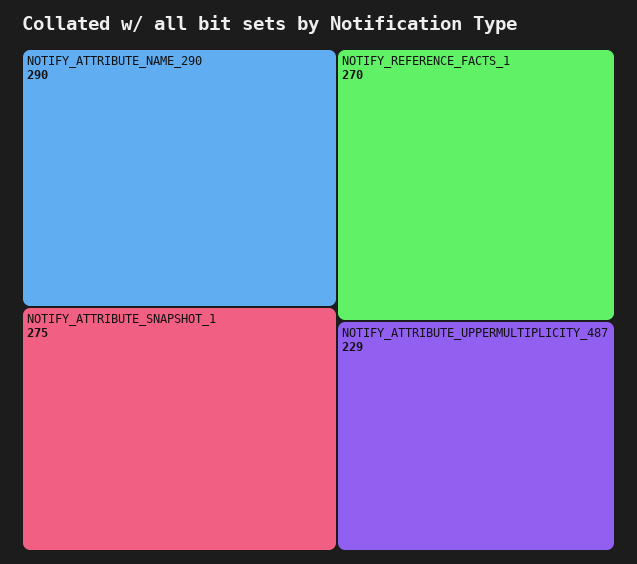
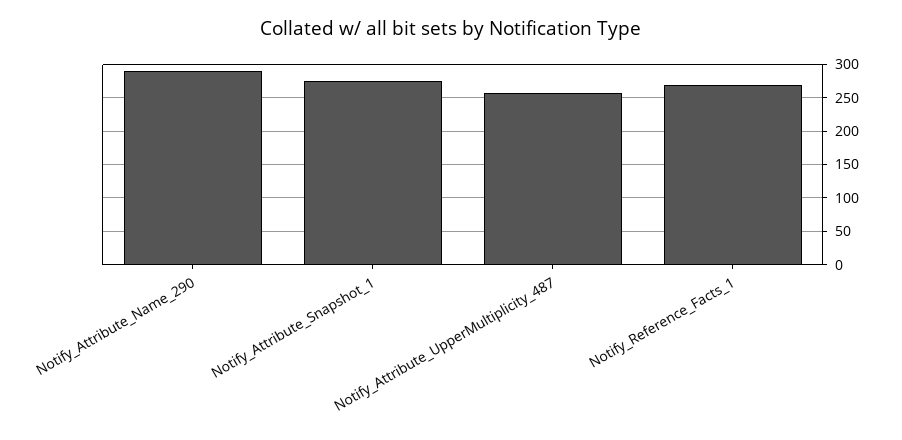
  {
    "NOTIFY_ATTRIBUTE_NAME_290": 290,
    "NOTIFY_ATTRIBUTE_SNAPSHOT_1": 275,
    "NOTIFY_REFERENCE_FACTS_1": 270,
-   "NOTIFY_ATTRIBUTE_UPPERMULTIPLICITY_487": 229
+   "NOTIFY_ATTRIBUTE_UPPERMULTIPLICITY_487": 260
  }

